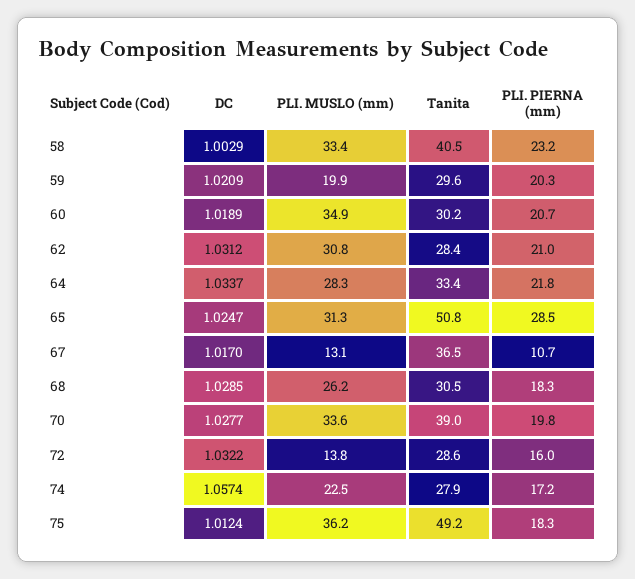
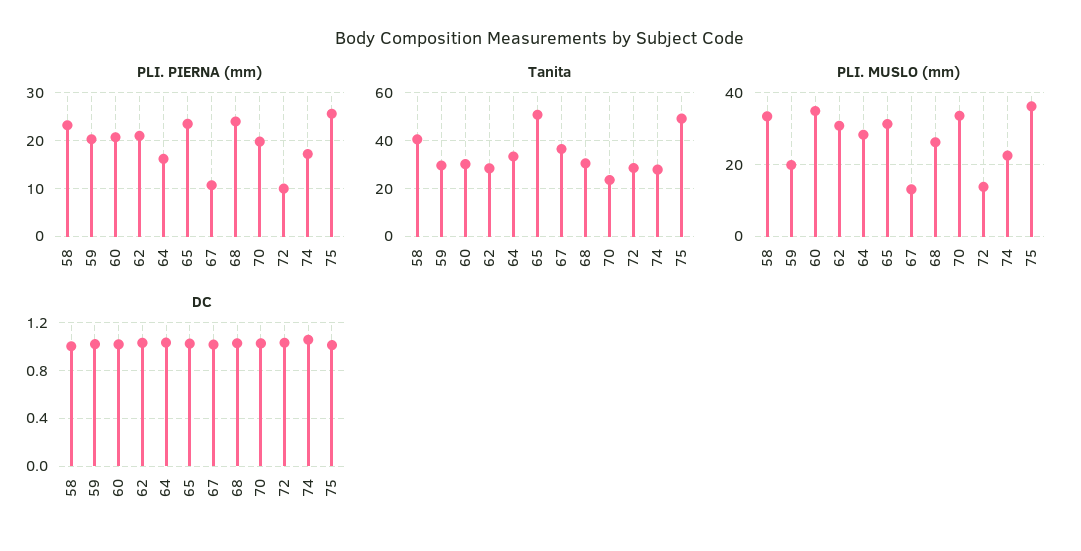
  {
    "DC": {
      "58": 1.0029,
      "59": 1.0209,
      "60": 1.0189,
      "62": 1.0312,
      "64": 1.0337,
      "65": 1.0247,
      "67": 1.017,
      "68": 1.0285,
      "70": 1.0277,
      "72": 1.0322,
      "74": 1.0574,
      "75": 1.0124
    },
    "PLI. MUSLO (mm)": {
      "58": 33.4,
      "59": 19.9,
      "60": 34.9,
      "62": 30.8,
      "64": 28.3,
      "65": 31.3,
      "67": 13.1,
      "68": 26.2,
      "70": 33.6,
      "72": 13.8,
      "74": 22.5,
      "75": 36.2
    },
    "Tanita": {
      "58": 40.5,
      "59": 29.6,
      "60": 30.2,
      "62": 28.4,
      "64": 33.4,
      "65": 50.8,
      "67": 36.5,
      "68": 30.5,
-     "70": 39,
+     "70": 25,
      "72": 28.6,
      "74": 27.9,
      "75": 49.2
    },
    "PLI. PIERNA (mm)": {
      "58": 23.2,
      "59": 20.3,
      "60": 20.7,
      "62": 21,
-     "64": 21.8,
+     "64": 16,
-     "65": 28.5,
+     "65": 24,
      "67": 10.7,
-     "68": 18.3,
+     "68": 24,
      "70": 19.8,
-     "72": 16,
+     "72": 10,
      "74": 17.2,
-     "75": 18.3
+     "75": 26
    }
  }

